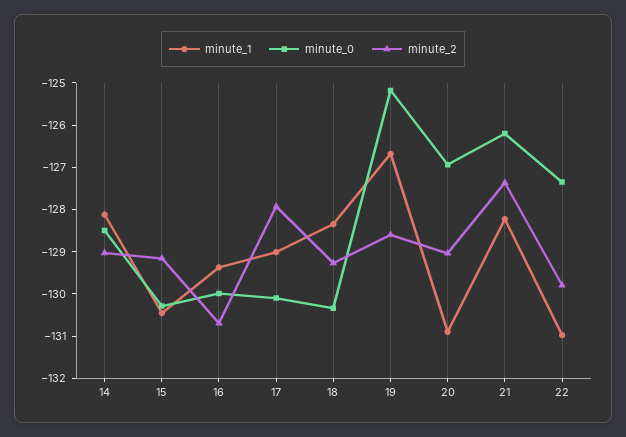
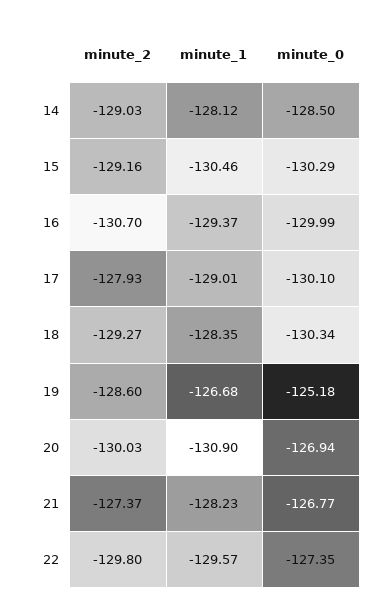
  {
    "minute_1": {
      "14": -128.12,
      "15": -130.46,
      "16": -129.37,
      "17": -129.01,
      "18": -128.35,
      "19": -126.68,
      "20": -130.9,
      "21": -128.23,
-     "22": -131
+     "22": -129.57
    },
    "minute_0": {
      "14": -128.5,
      "15": -130.29,
      "16": -129.99,
      "17": -130.1,
      "18": -130.34,
      "19": -125.18,
      "20": -126.94,
-     "21": -126.2,
+     "21": -126.77,
      "22": -127.35
    },
    "minute_2": {
      "14": -129.03,
      "15": -129.16,
      "16": -130.7,
      "17": -127.93,
      "18": -129.27,
      "19": -128.6,
-     "20": -129,
+     "20": -130.03,
      "21": -127.37,
      "22": -129.8
    }
  }

